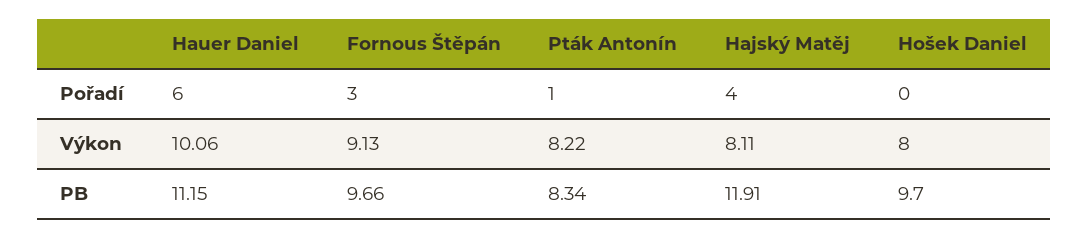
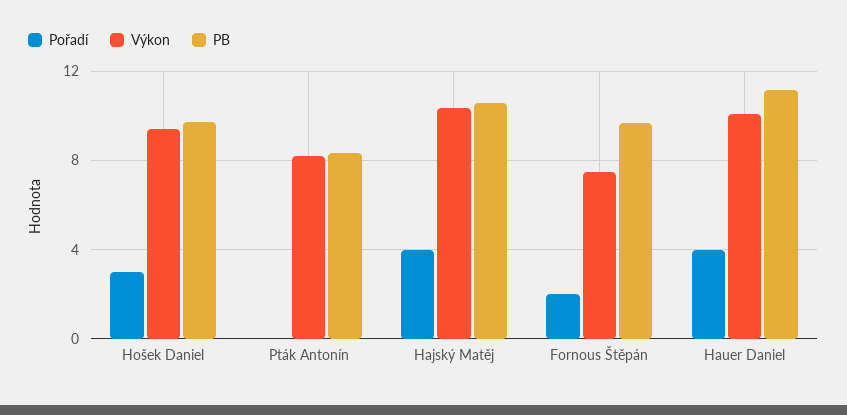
  {
    "Pořadí": {
-     "Hauer Daniel": 6,
+     "Hauer Daniel": 4,
-     "Fornous Štěpán": 3,
+     "Fornous Štěpán": 2,
-     "Pták Antonín": 1,
+     "Pták Antonín": 0,
      "Hajský Matěj": 4,
-     "Hošek Daniel": 0
+     "Hošek Daniel": 3
    },
    "Výkon": {
      "Hauer Daniel": 10.06,
-     "Fornous Štěpán": 9.13,
+     "Fornous Štěpán": 7.5,
      "Pták Antonín": 8.22,
-     "Hajský Matěj": 8.11,
+     "Hajský Matěj": 10.5,
-     "Hošek Daniel": 8
+     "Hošek Daniel": 9.5
    },
    "PB": {
      "Hauer Daniel": 11.15,
      "Fornous Štěpán": 9.66,
      "Pták Antonín": 8.34,
-     "Hajský Matěj": 11.91,
+     "Hajský Matěj": 10.5,
      "Hošek Daniel": 9.7
    }
  }

